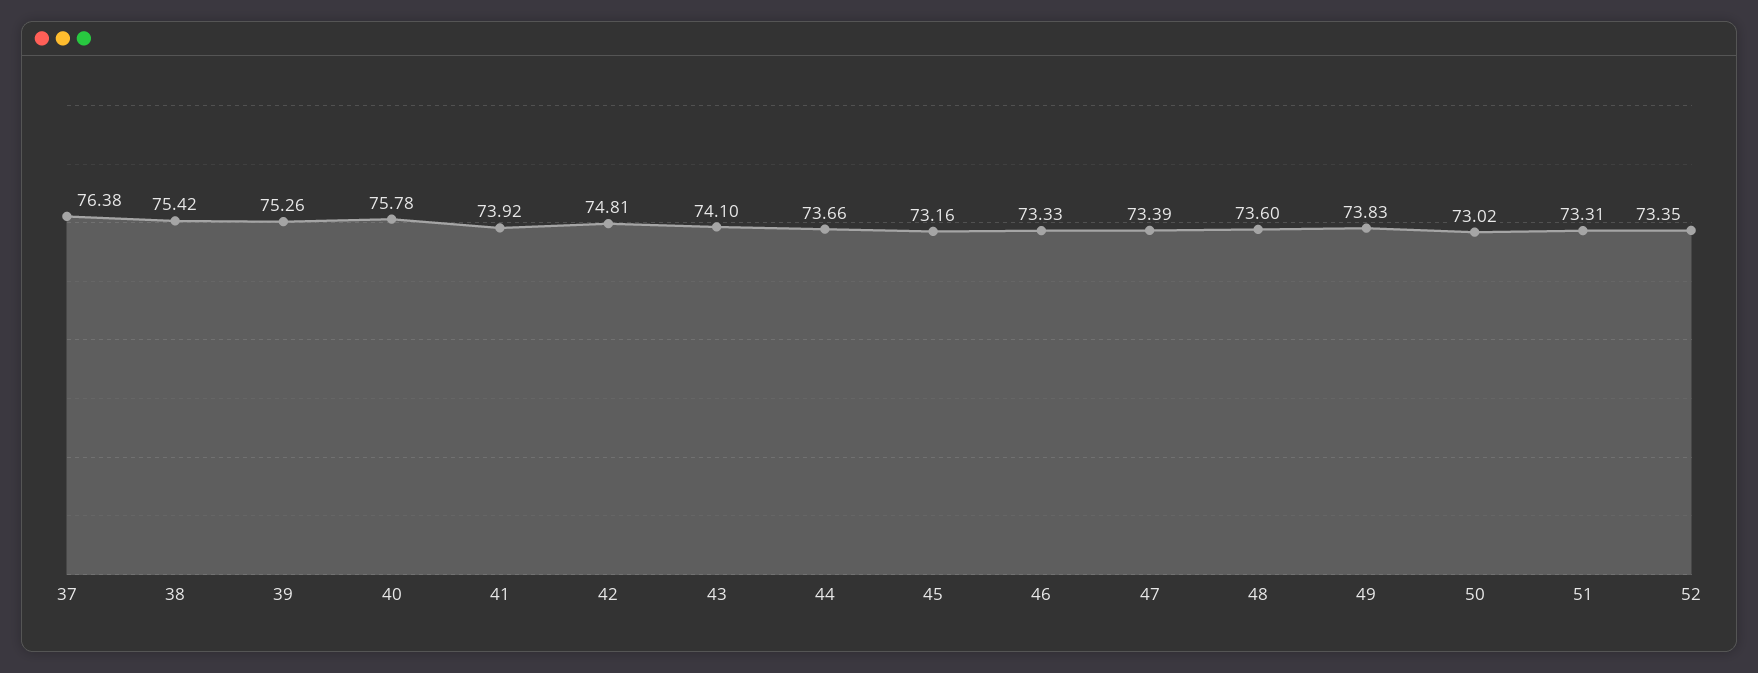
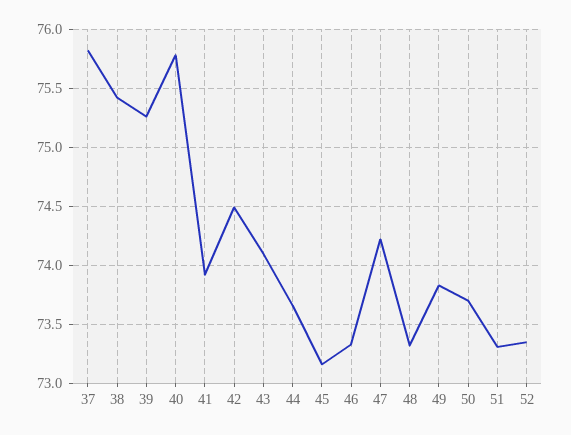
  {
-   "37": 76.38,
+   "37": 75.8,
    "38": 75.42,
    "39": 75.26,
    "40": 75.78,
    "41": 73.92,
-   "42": 74.81,
+   "42": 74.5,
    "43": 74.1,
    "44": 73.66,
    "45": 73.16,
    "46": 73.33,
-   "47": 73.39,
+   "47": 74.2,
-   "48": 73.6,
+   "48": 73.3,
    "49": 73.83,
-   "50": 73.02,
+   "50": 73.7,
    "51": 73.31,
    "52": 73.35
  }

